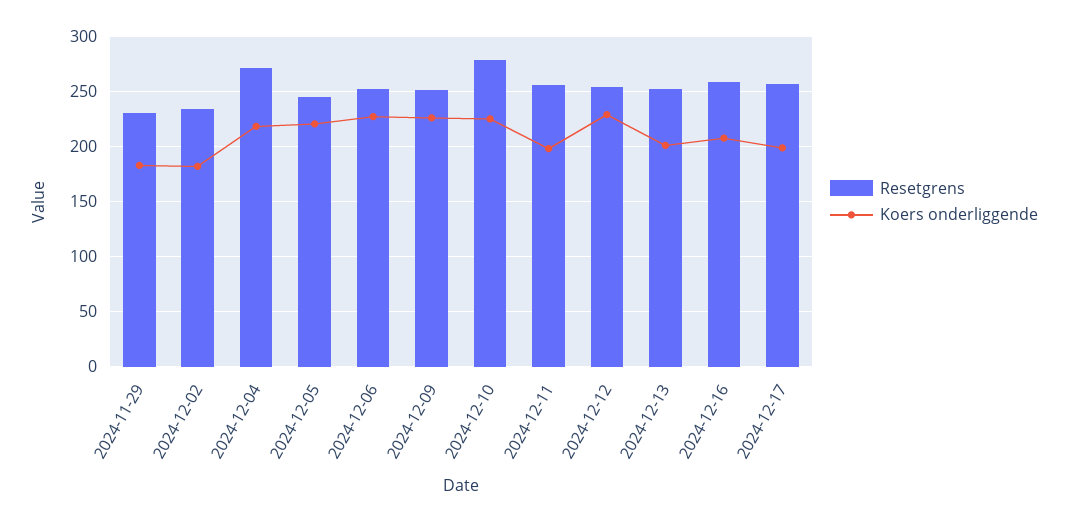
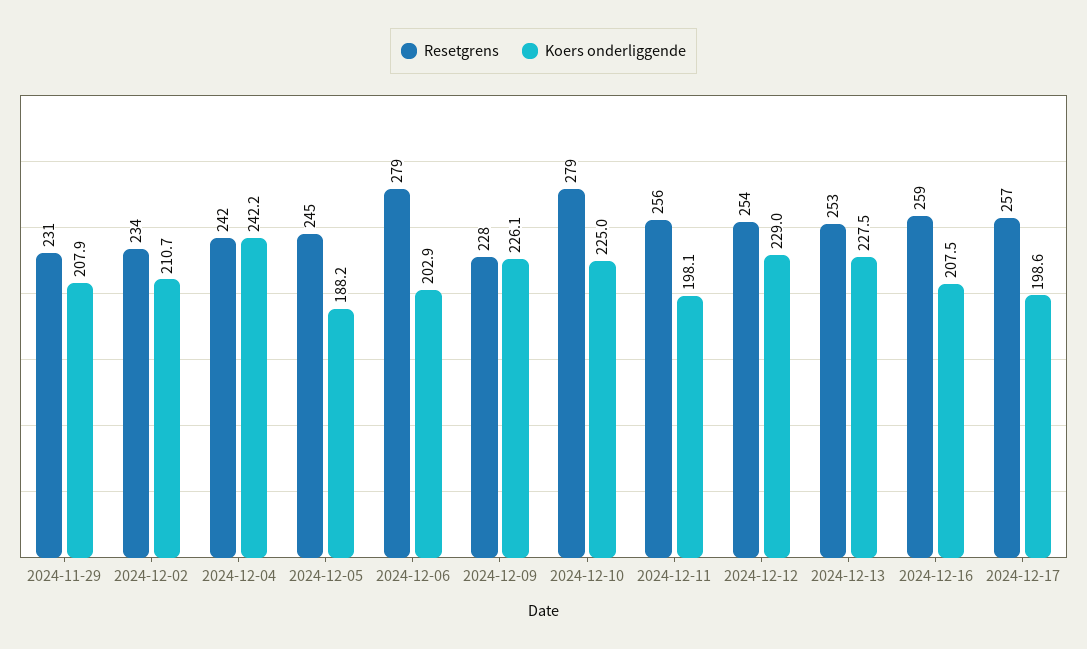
  {
    "Resetgrens": {
      "2024-11-29": 231,
      "2024-12-02": 234,
-     "2024-12-04": 270,
+     "2024-12-04": 242,
      "2024-12-05": 245,
-     "2024-12-06": 250,
+     "2024-12-06": 279,
-     "2024-12-09": 250,
+     "2024-12-09": 228,
      "2024-12-10": 279,
      "2024-12-11": 256,
      "2024-12-12": 254,
      "2024-12-13": 253,
      "2024-12-16": 259,
      "2024-12-17": 257
    },
    "Koers onderliggende": {
-     "2024-11-29": 180,
+     "2024-11-29": 207.9,
-     "2024-12-02": 180,
+     "2024-12-02": 210.7,
-     "2024-12-04": 220,
+     "2024-12-04": 242.2,
-     "2024-12-05": 220,
+     "2024-12-05": 188.2,
-     "2024-12-06": 230,
+     "2024-12-06": 202.9,
      "2024-12-09": 226.1,
      "2024-12-10": 225,
      "2024-12-11": 198.1,
      "2024-12-12": 229,
-     "2024-12-13": 200,
+     "2024-12-13": 227.5,
      "2024-12-16": 207.5,
      "2024-12-17": 198.6
    }
  }

